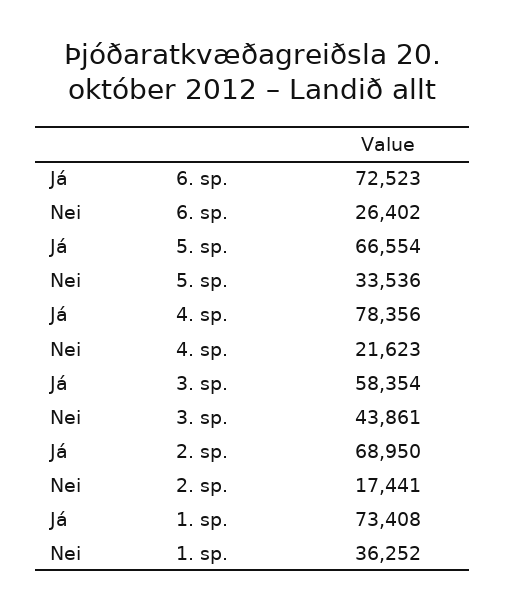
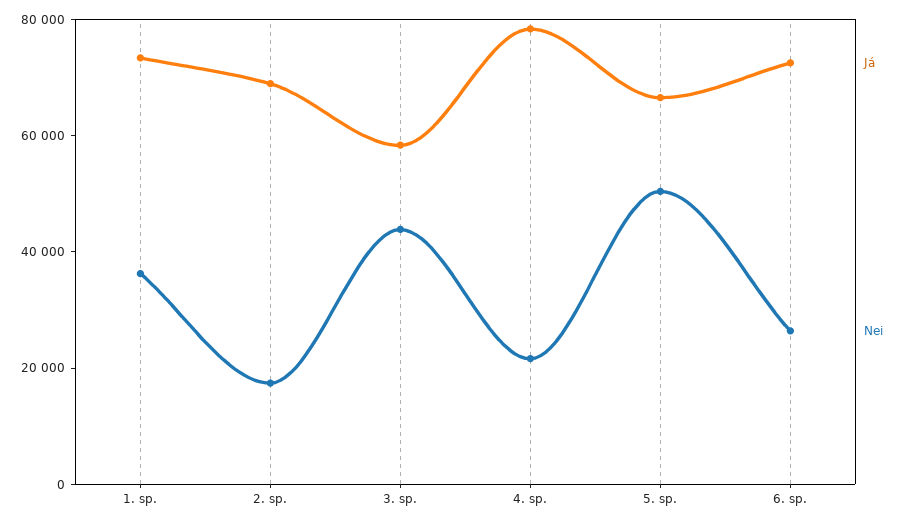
  {
    "Já": {
      "6. sp.": 72523,
      "5. sp.": 66554,
      "4. sp.": 78356,
      "3. sp.": 58354,
      "2. sp.": 68950,
      "1. sp.": 73408
    },
    "Nei": {
      "6. sp.": 26402,
-     "5. sp.": 33536,
+     "5. sp.": 50000,
      "4. sp.": 21623,
      "3. sp.": 43861,
      "2. sp.": 17441,
      "1. sp.": 36252
    }
  }

